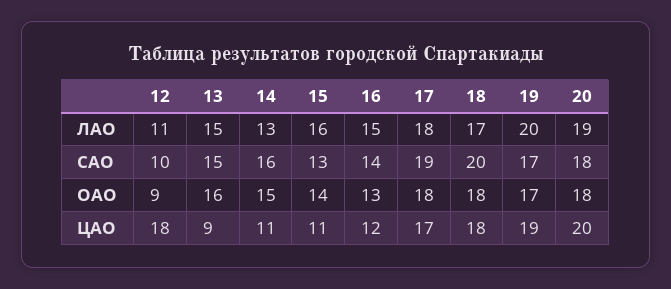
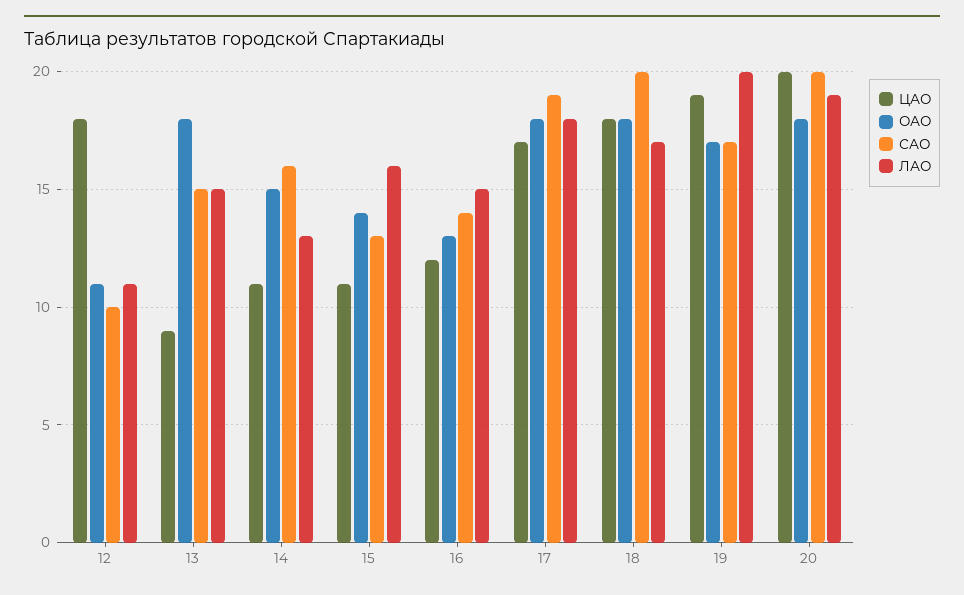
  {
    "ЛАО": {
      "12": 11,
      "13": 15,
      "14": 13,
      "15": 16,
      "16": 15,
      "17": 18,
      "18": 17,
      "19": 20,
      "20": 19
    },
    "САО": {
      "12": 10,
      "13": 15,
      "14": 16,
      "15": 13,
      "16": 14,
      "17": 19,
      "18": 20,
      "19": 17,
-     "20": 18
+     "20": 20
    },
    "ОАО": {
-     "12": 9,
+     "12": 11,
-     "13": 16,
+     "13": 18,
      "14": 15,
      "15": 14,
      "16": 13,
      "17": 18,
      "18": 18,
      "19": 17,
      "20": 18
    },
    "ЦАО": {
      "12": 18,
      "13": 9,
      "14": 11,
      "15": 11,
      "16": 12,
      "17": 17,
      "18": 18,
      "19": 19,
      "20": 20
    }
  }

